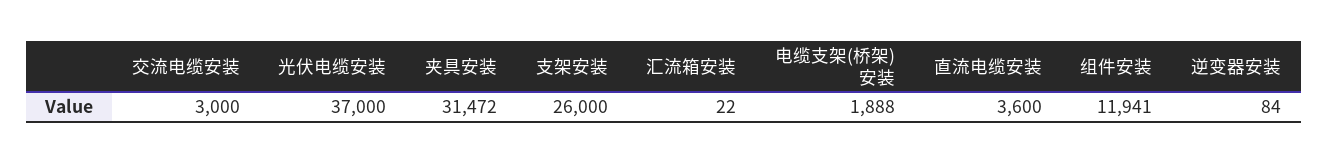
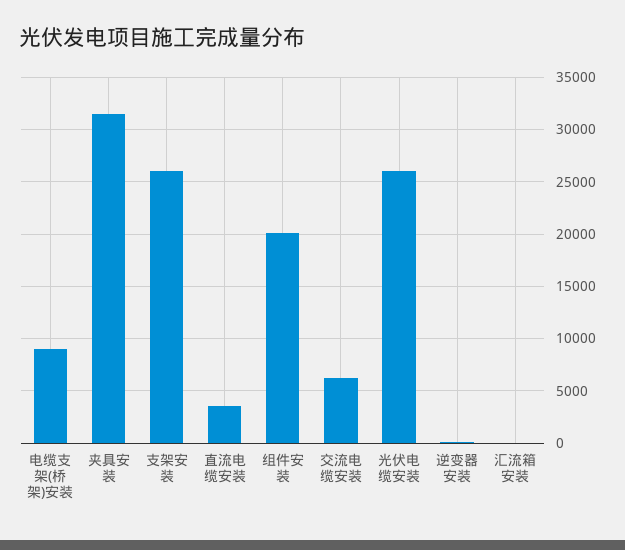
  {
-   "交流电缆安装": 3000,
+   "交流电缆安装": 6000,
-   "光伏电缆安装": 37000,
+   "光伏电缆安装": 26000,
    "夹具安装": 31472,
    "支架安装": 26000,
    "汇流箱安装": 22,
-   "电缆支架(桥架)安装": 1888,
+   "电缆支架(桥架)安装": 9000,
    "直流电缆安装": 3600,
-   "组件安装": 11941,
+   "组件安装": 20000,
    "逆变器安装": 84
  }

